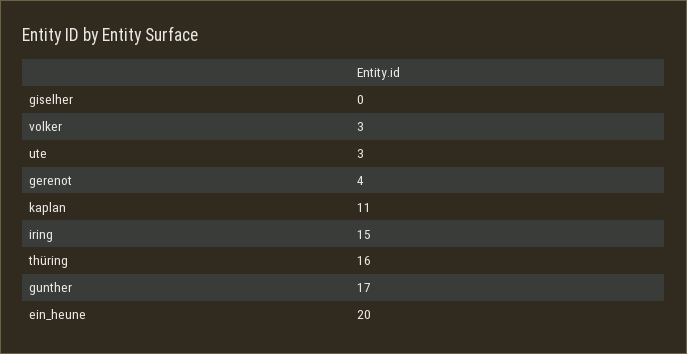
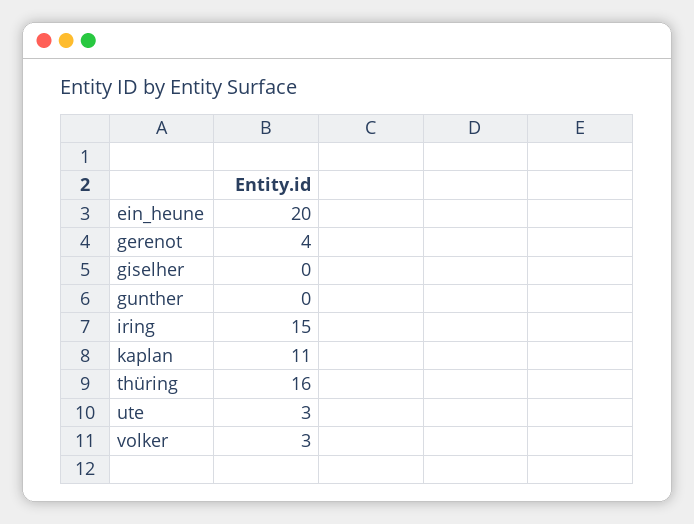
  {
    "giselher": 0,
    "volker": 3,
    "ute": 3,
    "gerenot": 4,
    "kaplan": 11,
    "iring": 15,
    "thüring": 16,
-   "gunther": 17,
+   "gunther": 0,
    "ein_heune": 20
  }

